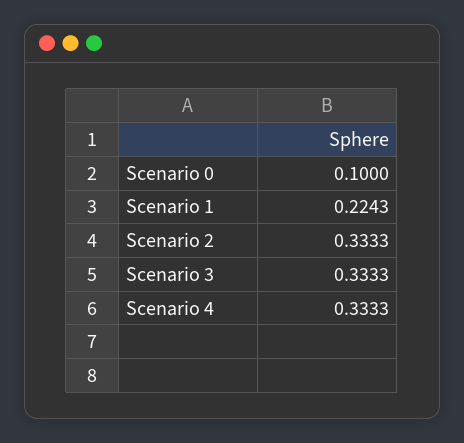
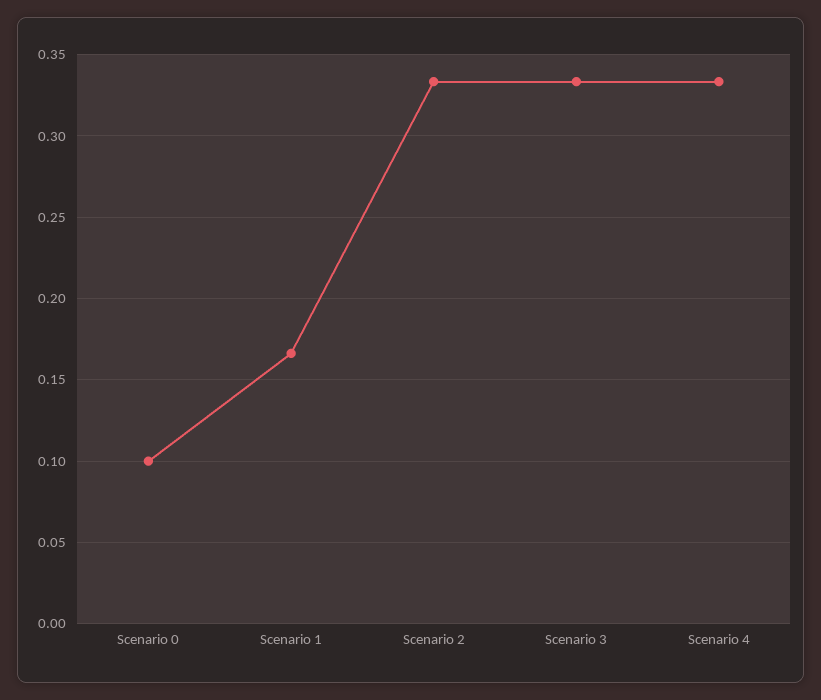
  {
    "Scenario 0": 0.1,
-   "Scenario 1": 0.2243,
+   "Scenario 1": 0.165,
    "Scenario 2": 0.3333,
    "Scenario 3": 0.3333,
    "Scenario 4": 0.3333
  }

